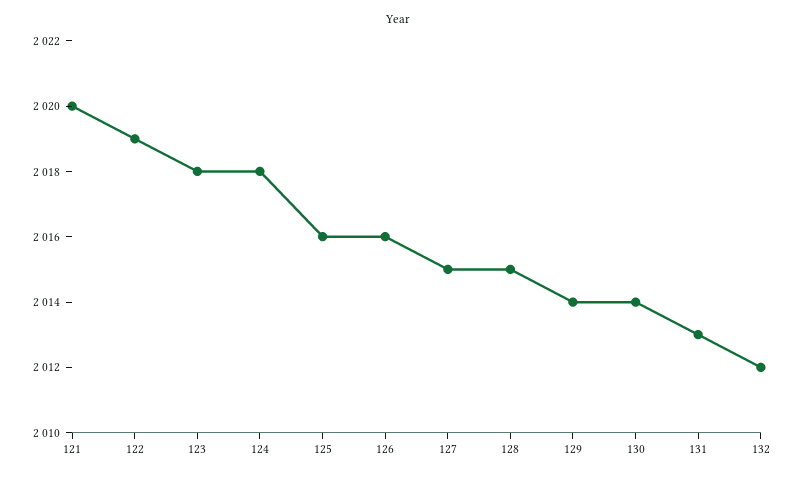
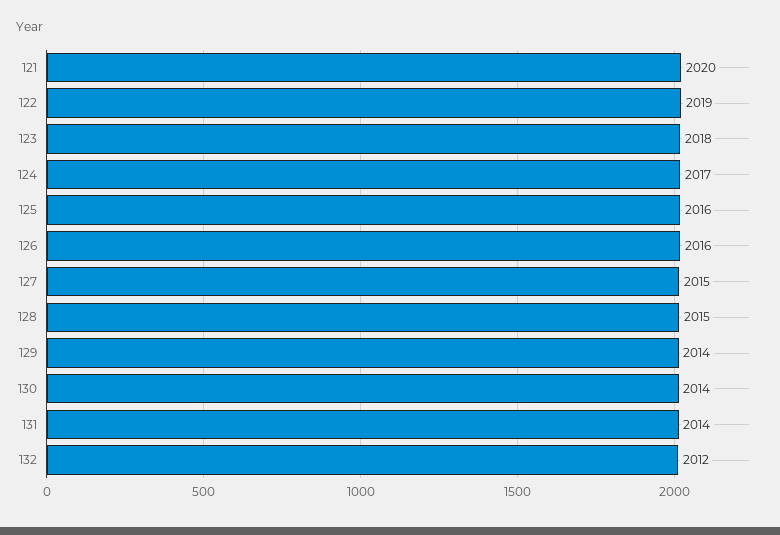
  {
    "121": 2020,
    "122": 2019,
    "123": 2018,
-   "124": 2018,
+   "124": 2017,
    "125": 2016,
    "126": 2016,
    "127": 2015,
    "128": 2015,
    "129": 2014,
    "130": 2014,
-   "131": 2013,
+   "131": 2014,
    "132": 2012
  }

